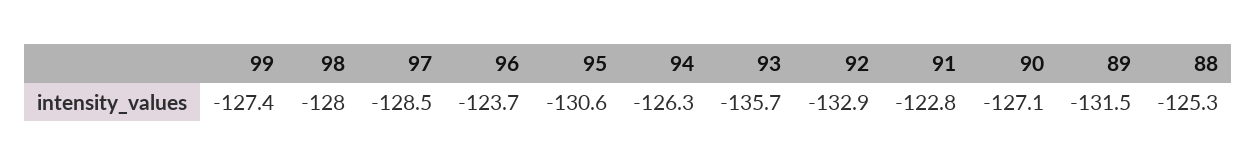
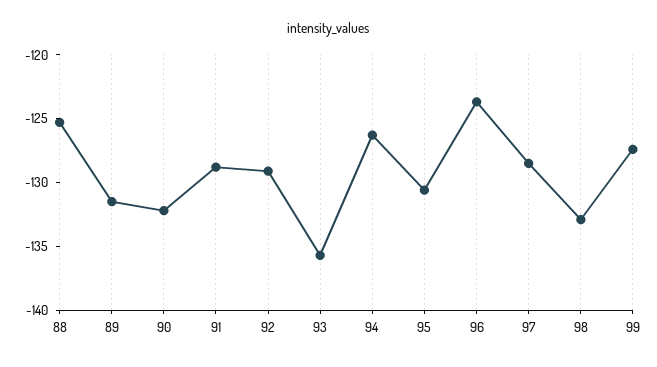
  {
    "99": -127.4,
-   "98": -128,
+   "98": -133,
    "97": -128.5,
    "96": -123.7,
    "95": -130.6,
    "94": -126.3,
    "93": -135.7,
-   "92": -132.9,
+   "92": -129,
-   "91": -122.8,
+   "91": -129,
-   "90": -127.1,
+   "90": -132,
    "89": -131.5,
    "88": -125.3
  }

